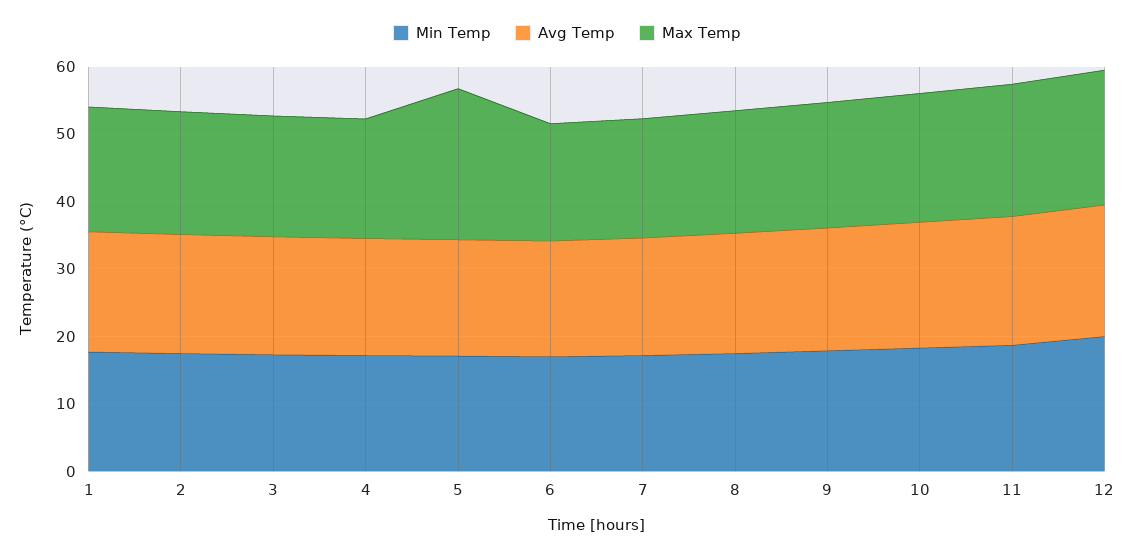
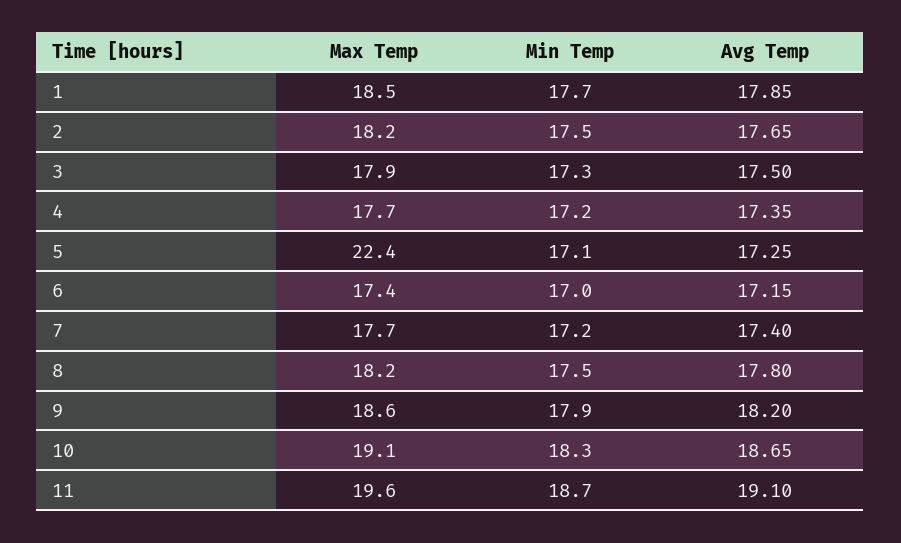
  {
    "Min Temp": {
      "1": 17.7,
      "2": 17.5,
      "3": 17.3,
      "4": 17.2,
      "5": 17.1,
      "6": 17,
      "7": 17.2,
      "8": 17.5,
      "9": 17.9,
      "10": 18.3,
-     "11": 18.7,
+     "11": 18.7
-     "12": 20
    },
    "Avg Temp": {
      "1": 17.85,
      "2": 17.65,
      "3": 17.5,
      "4": 17.35,
      "5": 17.25,
      "6": 17.15,
      "7": 17.4,
      "8": 17.8,
      "9": 18.2,
      "10": 18.65,
-     "11": 19.1,
+     "11": 19.1
-     "12": 20
    },
    "Max Temp": {
      "1": 18.5,
      "2": 18.2,
      "3": 17.9,
      "4": 17.7,
      "5": 22.4,
      "6": 17.4,
      "7": 17.7,
      "8": 18.2,
      "9": 18.6,
      "10": 19.1,
-     "11": 19.6,
+     "11": 19.6
-     "12": 20
    }
  }

